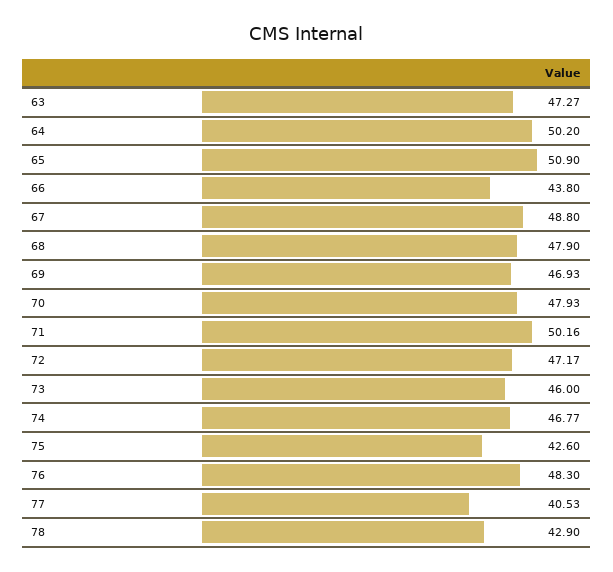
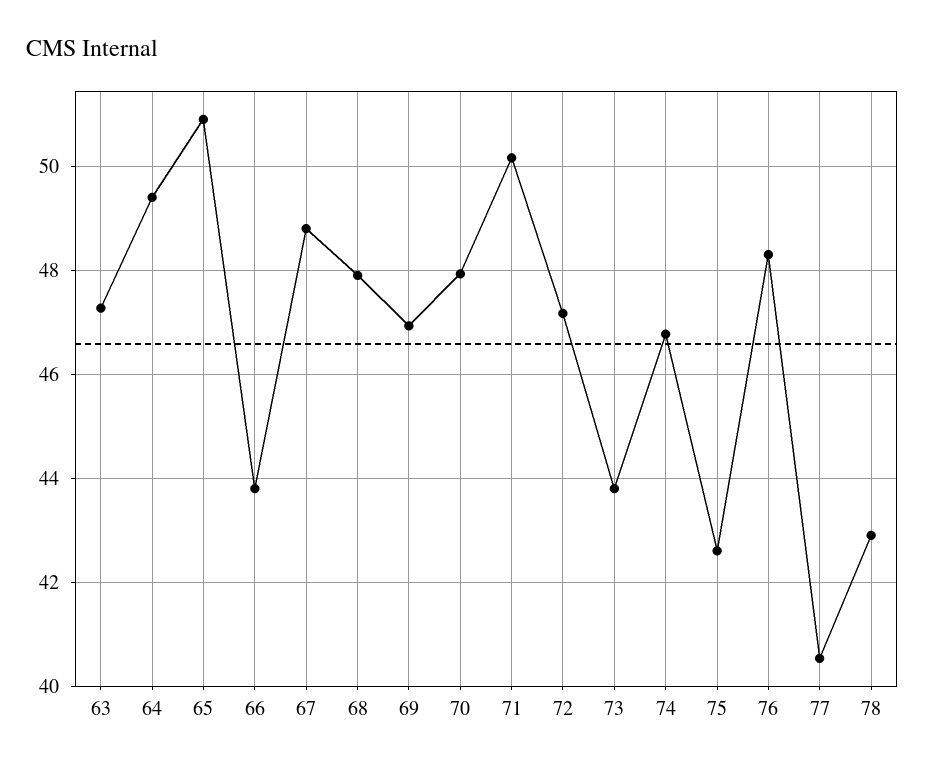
  {
    "63": 47.27,
-   "64": 50.2,
+   "64": 49.4,
    "65": 50.9,
    "66": 43.8,
    "67": 48.8,
    "68": 47.9,
    "69": 46.93,
    "70": 47.93,
    "71": 50.16,
    "72": 47.17,
-   "73": 46,
+   "73": 43.8,
    "74": 46.77,
    "75": 42.6,
    "76": 48.3,
    "77": 40.53,
    "78": 42.9
  }

